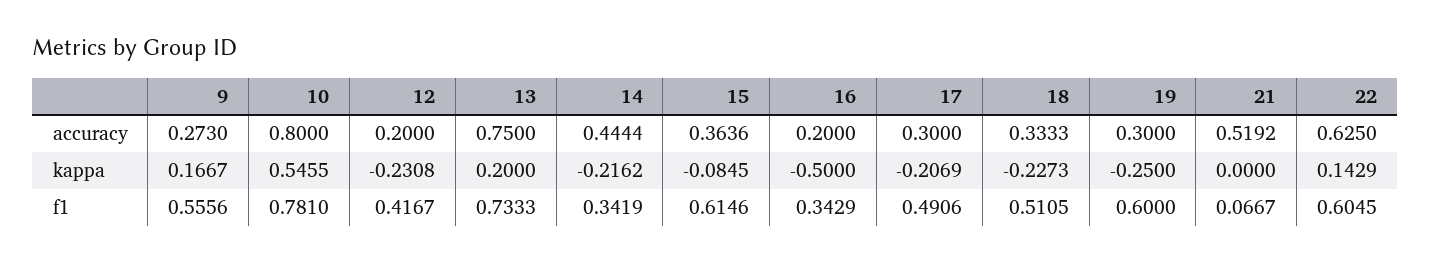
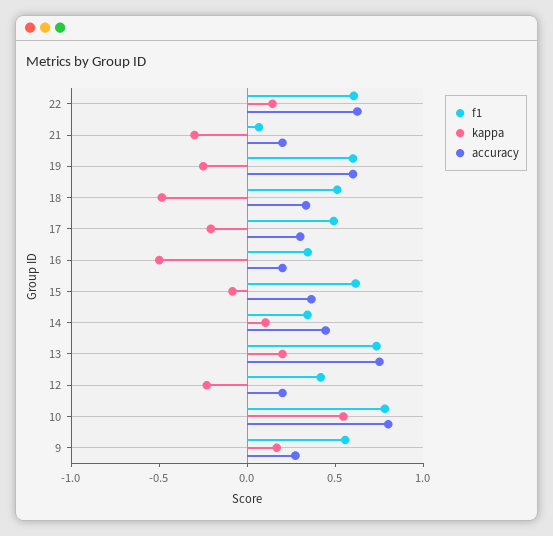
  {
    "accuracy": {
      "9": 0.273,
      "10": 0.8,
      "12": 0.2,
      "13": 0.75,
      "14": 0.4444,
      "15": 0.3636,
      "16": 0.2,
      "17": 0.3,
      "18": 0.3333,
-     "19": 0.3,
+     "19": 0.6,
-     "21": 0.5192,
+     "21": 0.2,
      "22": 0.625
    },
    "kappa": {
      "9": 0.1667,
      "10": 0.5455,
      "12": -0.2308,
      "13": 0.2,
-     "14": -0.2162,
+     "14": 0.1,
      "15": -0.0845,
      "16": -0.5,
      "17": -0.2069,
-     "18": -0.2273,
+     "18": -0.5,
      "19": -0.25,
-     "21": 0,
+     "21": -0.3,
      "22": 0.1429
    },
    "f1": {
      "9": 0.5556,
      "10": 0.781,
      "12": 0.4167,
      "13": 0.7333,
      "14": 0.3419,
      "15": 0.6146,
      "16": 0.3429,
      "17": 0.4906,
      "18": 0.5105,
      "19": 0.6,
      "21": 0.0667,
      "22": 0.6045
    }
  }

